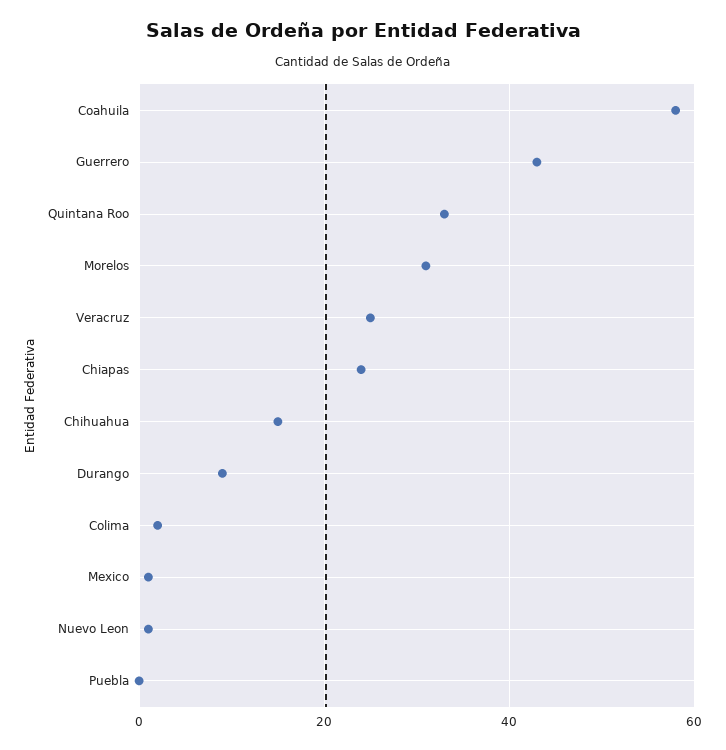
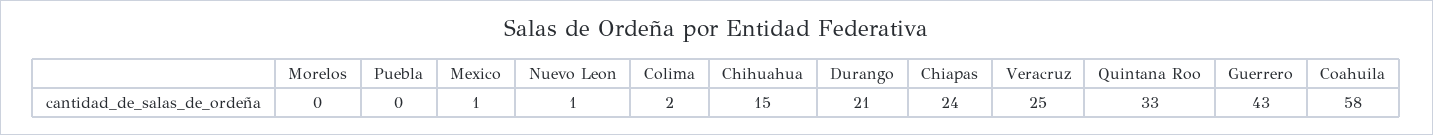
  {
    "Coahuila": 58,
    "Guerrero": 43,
    "Quintana Roo": 33,
-   "Morelos": 30,
+   "Morelos": 0,
    "Veracruz": 25,
    "Chiapas": 24,
    "Chihuahua": 15,
-   "Durango": 10,
+   "Durango": 21,
    "Colima": 2,
    "Mexico": 1,
    "Nuevo Leon": 1,
    "Puebla": 0
  }

